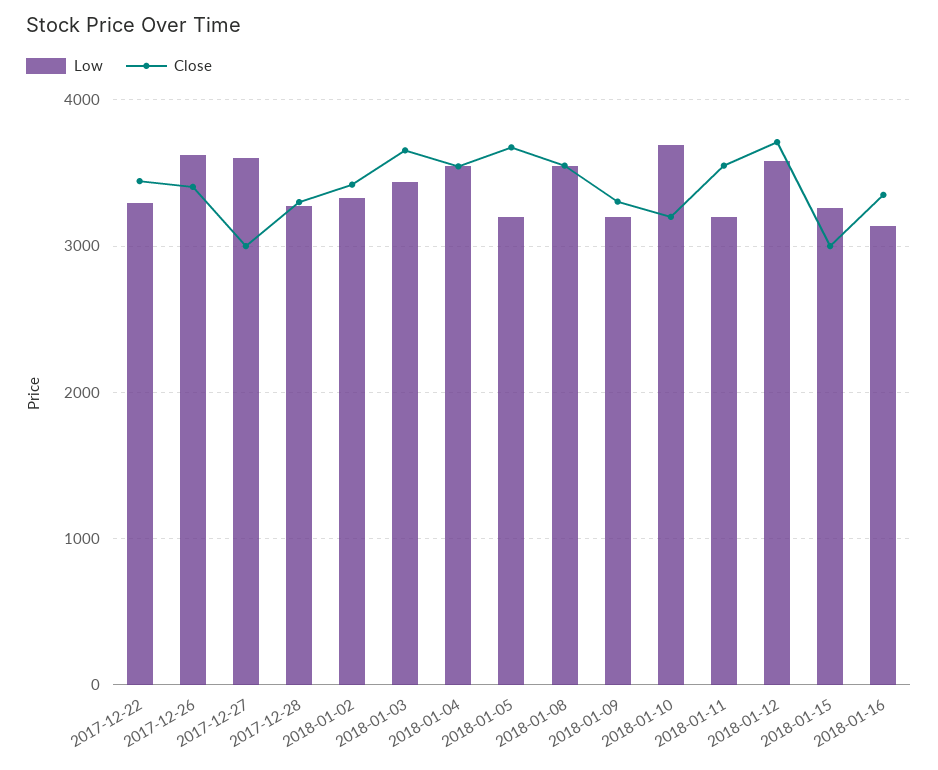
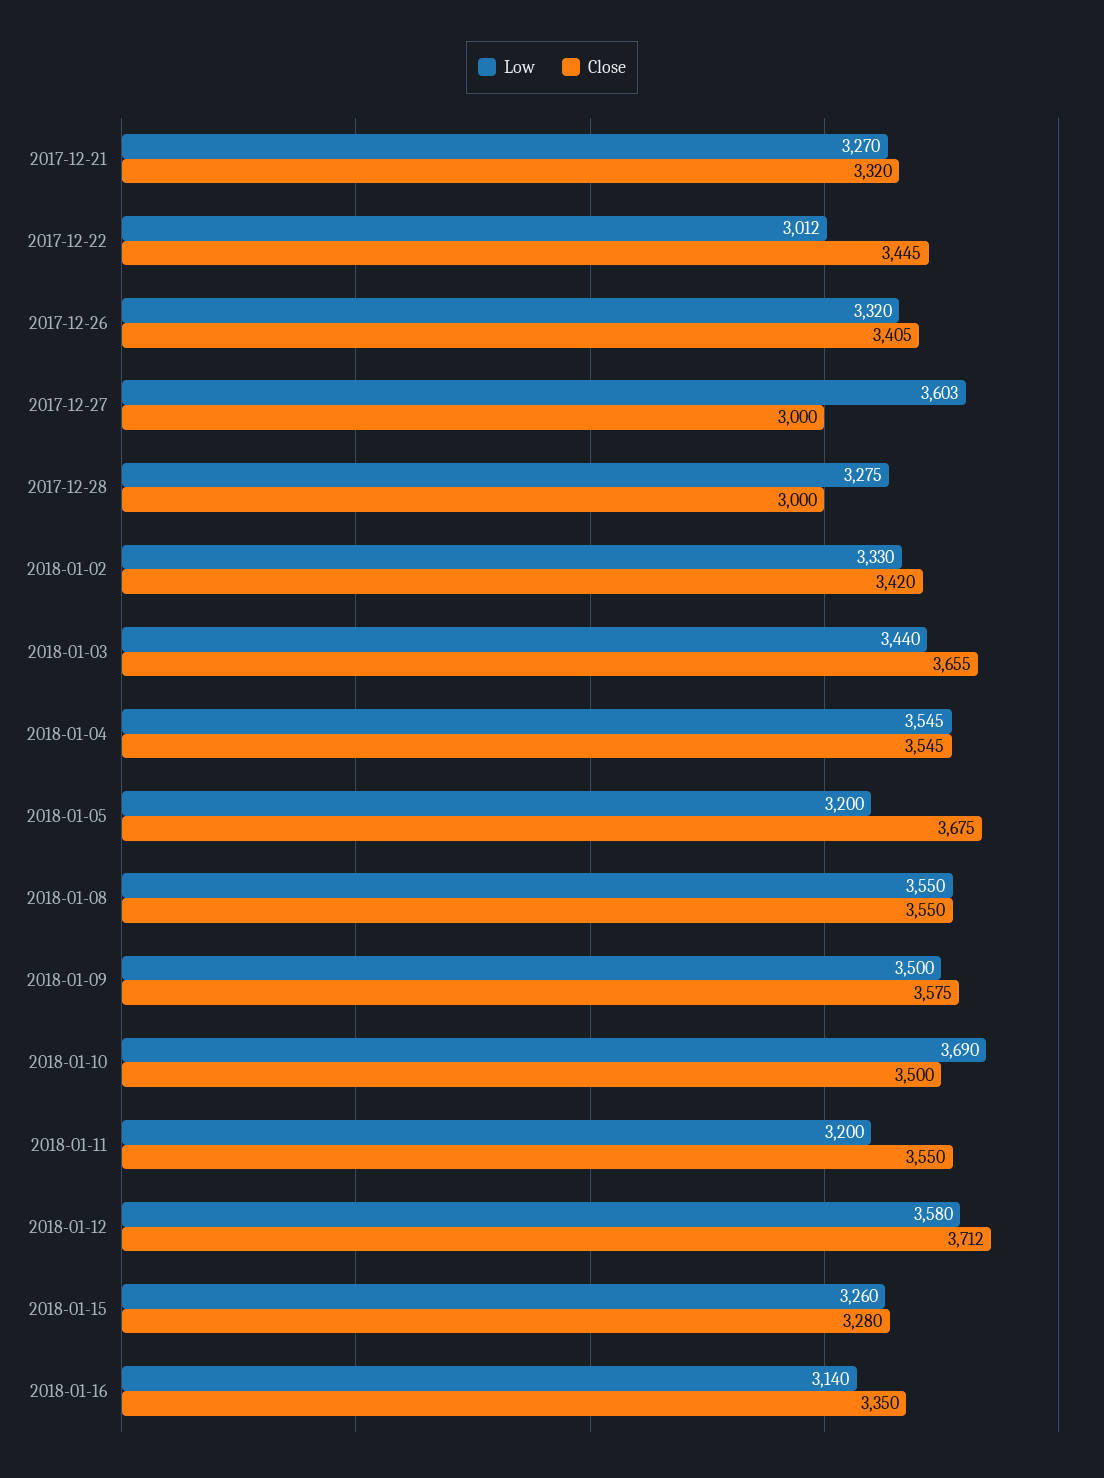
  {
    "Low": {
-     "2017-12-22": 3300,
+     "2017-12-22": 3012,
-     "2017-12-26": 3600,
+     "2017-12-26": 3320,
      "2017-12-27": 3603,
      "2017-12-28": 3275,
      "2018-01-02": 3330,
      "2018-01-03": 3440,
      "2018-01-04": 3545,
      "2018-01-05": 3200,
      "2018-01-08": 3550,
-     "2018-01-09": 3200,
+     "2018-01-09": 3500,
      "2018-01-10": 3690,
      "2018-01-11": 3200,
      "2018-01-12": 3580,
      "2018-01-15": 3260,
-     "2018-01-16": 3140
+     "2018-01-16": 3140,
+     "2017-12-21": 3270
    },
    "Close": {
      "2017-12-22": 3445,
      "2017-12-26": 3405,
      "2017-12-27": 3000,
-     "2017-12-28": 3300,
+     "2017-12-28": 3000,
      "2018-01-02": 3420,
      "2018-01-03": 3655,
      "2018-01-04": 3545,
      "2018-01-05": 3675,
      "2018-01-08": 3550,
-     "2018-01-09": 3300,
+     "2018-01-09": 3575,
-     "2018-01-10": 3200,
+     "2018-01-10": 3500,
      "2018-01-11": 3550,
      "2018-01-12": 3712,
-     "2018-01-15": 3000,
+     "2018-01-15": 3280,
-     "2018-01-16": 3350
+     "2018-01-16": 3350,
+     "2017-12-21": 3320
    }
  }

